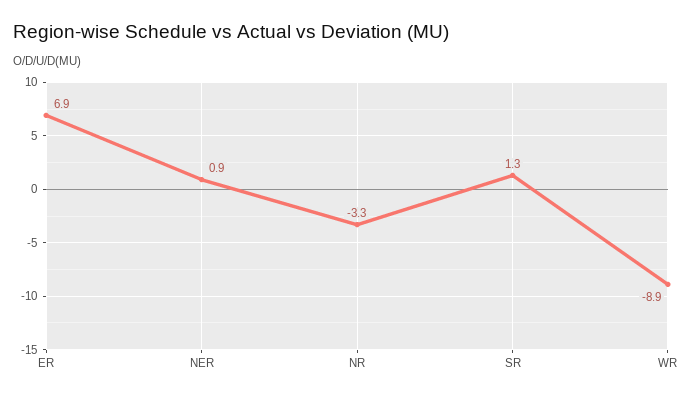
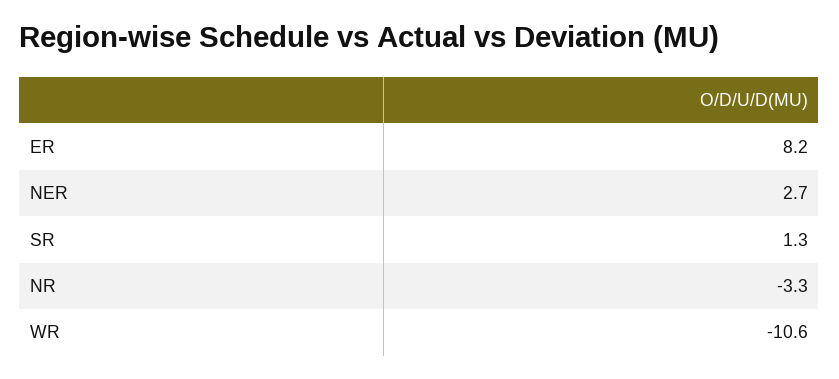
  {
-   "ER": 6.9,
+   "ER": 8.2,
-   "NER": 0.9,
+   "NER": 2.7,
    "NR": -3.3,
    "SR": 1.3,
-   "WR": -8.9
+   "WR": -10.6
  }

